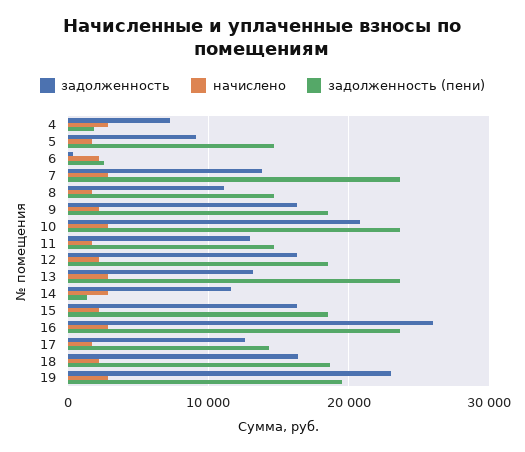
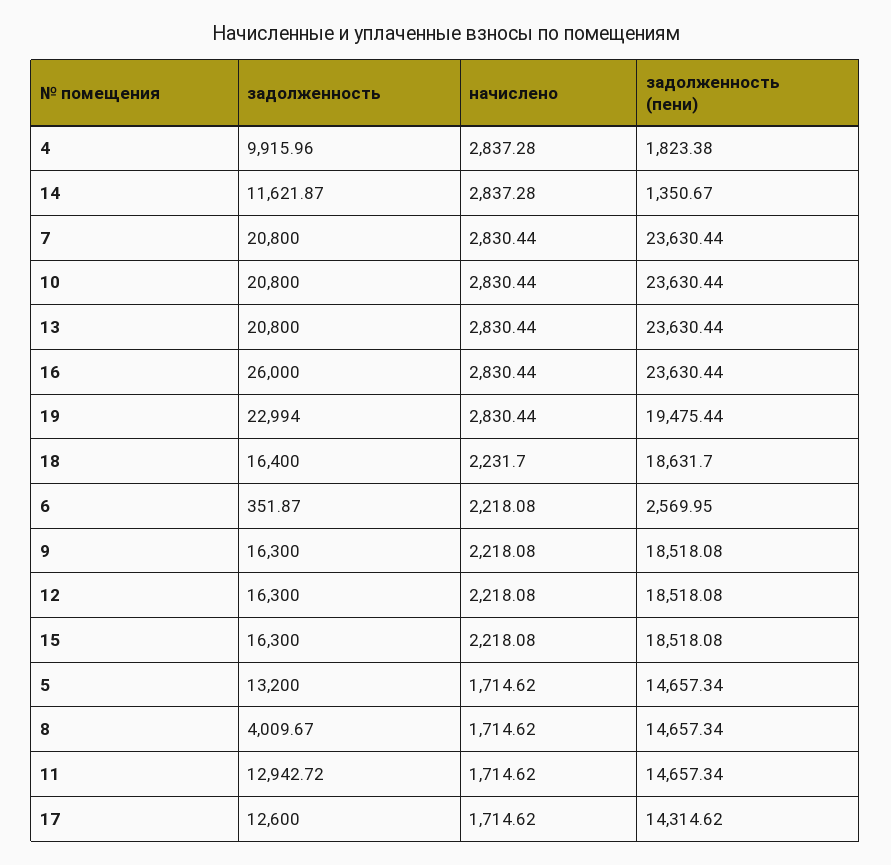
  {
    "задолженность": {
-     "4": 7000,
+     "4": 9915.96,
-     "5": 9000,
+     "5": 13200,
      "6": 351.87,
-     "7": 14000,
+     "7": 20800,
-     "8": 11000,
+     "8": 4009.67,
      "9": 16300,
      "10": 20800,
      "11": 12942.72,
      "12": 16300,
-     "13": 13000,
+     "13": 20800,
      "14": 11621.87,
      "15": 16300,
      "16": 26000,
      "17": 12600,
      "18": 16400,
      "19": 22994
    },
    "начислено": {
      "4": 2837.28,
      "5": 1714.62,
      "6": 2218.08,
      "7": 2830.44,
      "8": 1714.62,
      "9": 2218.08,
      "10": 2830.44,
      "11": 1714.62,
      "12": 2218.08,
      "13": 2830.44,
      "14": 2837.28,
      "15": 2218.08,
      "16": 2830.44,
      "17": 1714.62,
      "18": 2231.7,
      "19": 2830.44
    },
    "задолженность (пени)": {
      "4": 1823.38,
      "5": 14657.34,
      "6": 2569.95,
      "7": 23630.44,
      "8": 14657.34,
      "9": 18518.08,
      "10": 23630.44,
      "11": 14657.34,
      "12": 18518.08,
      "13": 23630.44,
      "14": 1350.67,
      "15": 18518.08,
      "16": 23630.44,
      "17": 14314.62,
      "18": 18631.7,
      "19": 19475.44
    }
  }

